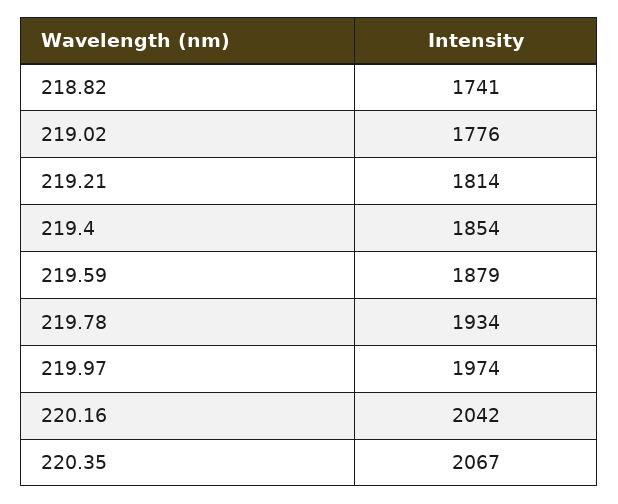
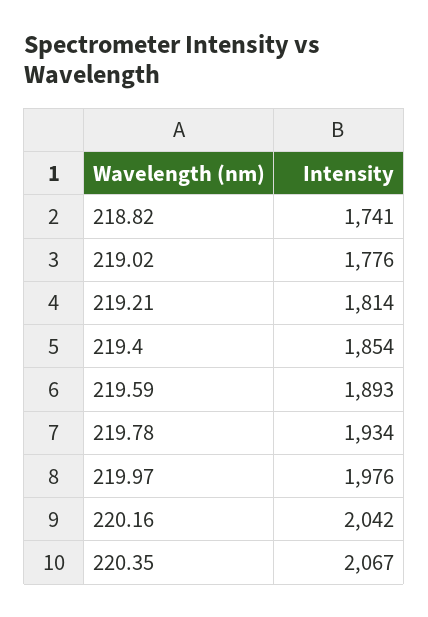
  {
    "218.82": 1741,
    "219.02": 1776,
    "219.21": 1814,
    "219.4": 1854,
-   "219.59": 1879,
+   "219.59": 1893,
    "219.78": 1934,
-   "219.97": 1974,
+   "219.97": 1976,
    "220.16": 2042,
    "220.35": 2067
  }

